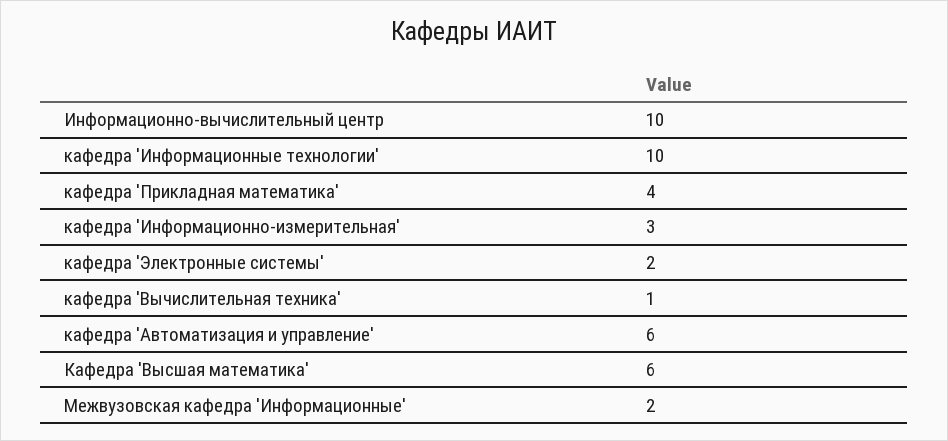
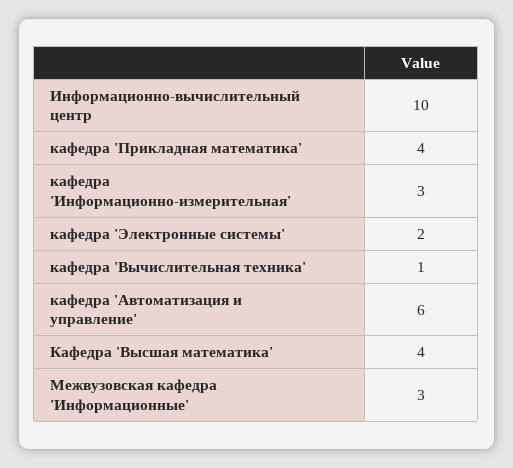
  {
    "Информационно-вычислительный центр": 10,
-   "кафедра 'Информационные технологии'": 10,
    "кафедра 'Прикладная математика'": 4,
    "кафедра 'Информационно-измерительная'": 3,
    "кафедра 'Электронные системы'": 2,
    "кафедра 'Вычислительная техника'": 1,
    "кафедра 'Автоматизация и управление'": 6,
-   "Кафедра 'Высшая математика'": 6,
+   "Кафедра 'Высшая математика'": 4,
-   "Межвузовская кафедра 'Информационные'": 2
+   "Межвузовская кафедра 'Информационные'": 3
  }

